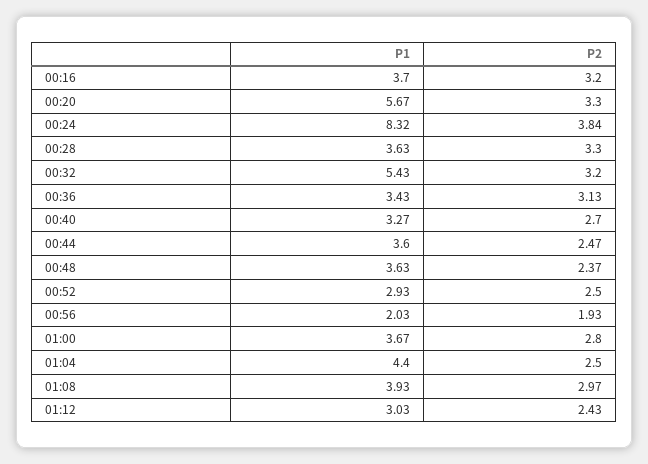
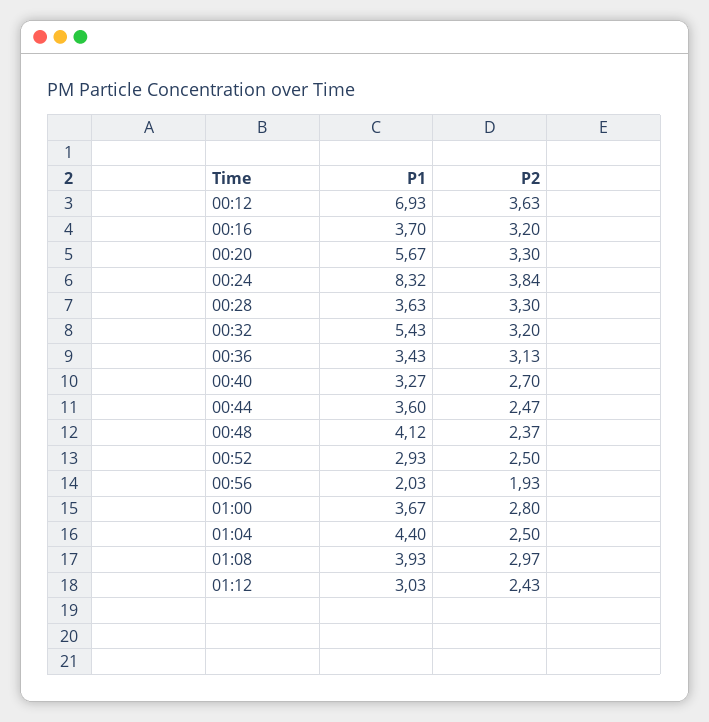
  {
    "P1": {
      "00:16": 3.7,
      "00:20": 5.67,
      "00:24": 8.32,
      "00:28": 3.63,
      "00:32": 5.43,
      "00:36": 3.43,
      "00:40": 3.27,
      "00:44": 3.6,
-     "00:48": 3.63,
+     "00:48": 4.12,
      "00:52": 2.93,
      "00:56": 2.03,
      "01:00": 3.67,
      "01:04": 4.4,
      "01:08": 3.93,
-     "01:12": 3.03
+     "01:12": 3.03,
+     "00:12": 6.93
    },
    "P2": {
      "00:16": 3.2,
      "00:20": 3.3,
      "00:24": 3.84,
      "00:28": 3.3,
      "00:32": 3.2,
      "00:36": 3.13,
      "00:40": 2.7,
      "00:44": 2.47,
      "00:48": 2.37,
      "00:52": 2.5,
      "00:56": 1.93,
      "01:00": 2.8,
      "01:04": 2.5,
      "01:08": 2.97,
-     "01:12": 2.43
+     "01:12": 2.43,
+     "00:12": 3.63
    }
  }

